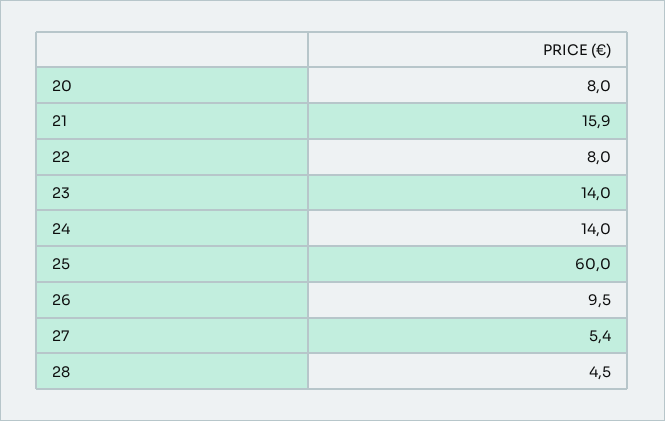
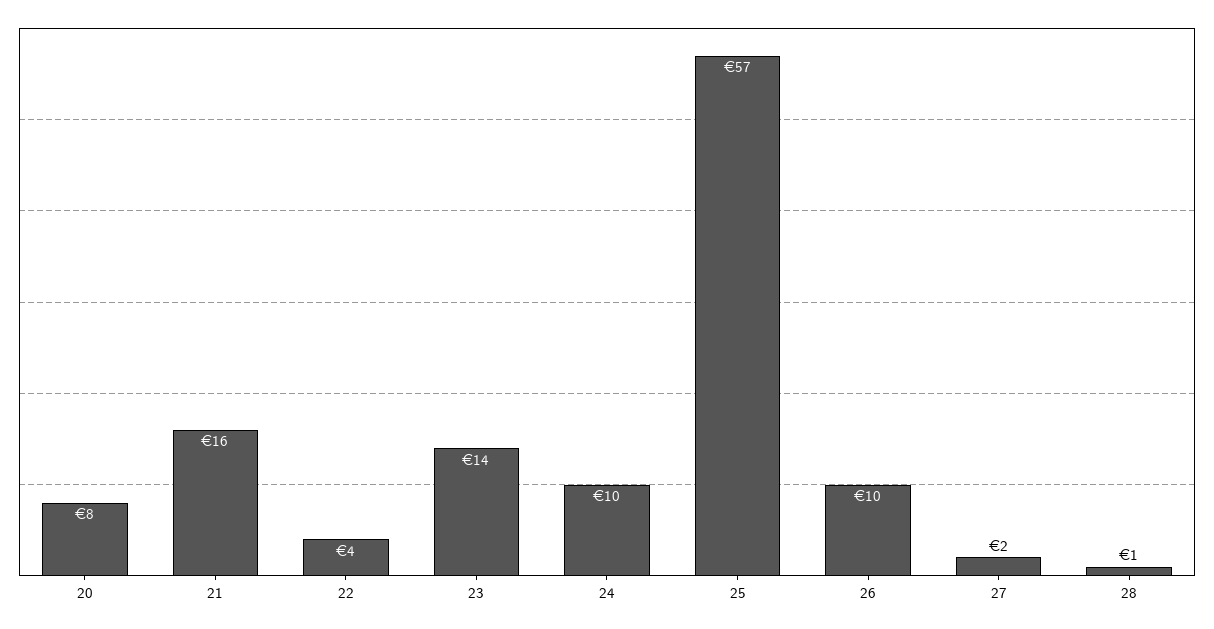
  {
    "20": 8,
    "21": 15.9,
-   "22": 8,
+   "22": 4,
    "23": 14,
-   "24": 14,
+   "24": 10,
-   "25": 60,
+   "25": 57,
    "26": 9.5,
-   "27": 5.4,
+   "27": 2,
-   "28": 4.5
+   "28": 1
  }

